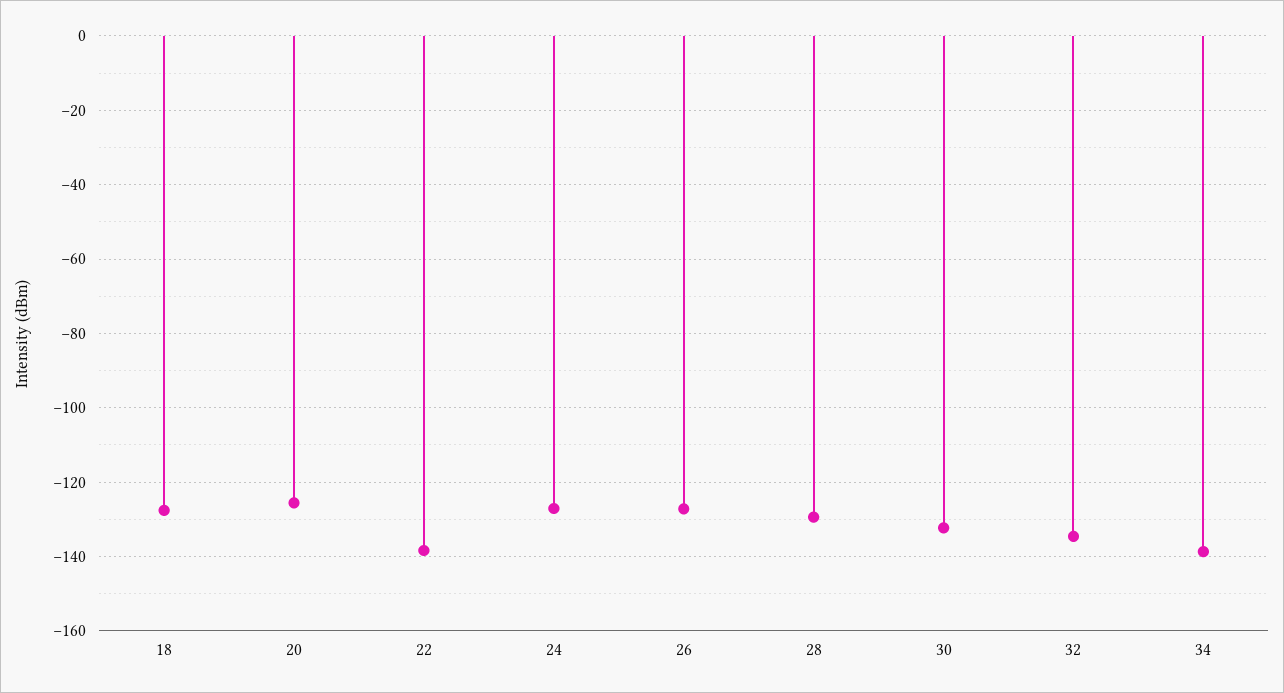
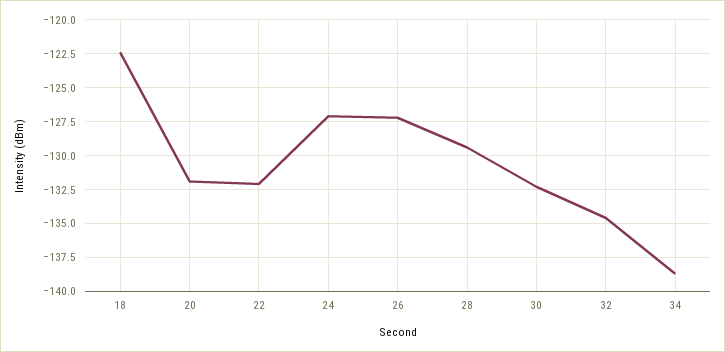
  {
-   "18": -128,
+   "18": -122.5,
-   "20": -126,
+   "20": -132,
-   "22": -138,
+   "22": -132,
    "24": -127,
    "26": -127,
    "28": -129.5,
    "30": -132.5,
    "32": -134.5,
    "34": -138.5
  }

